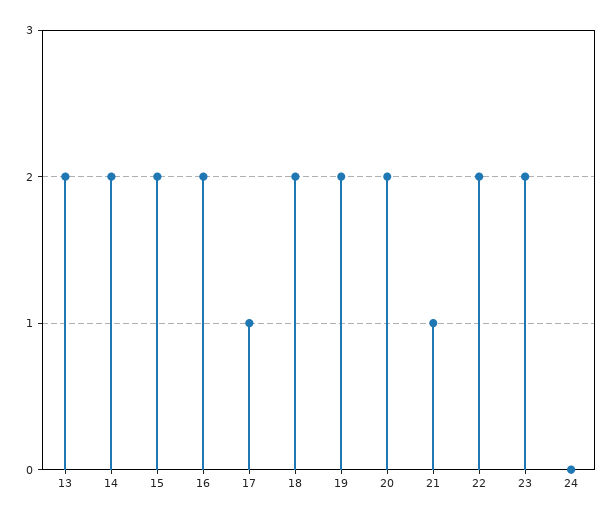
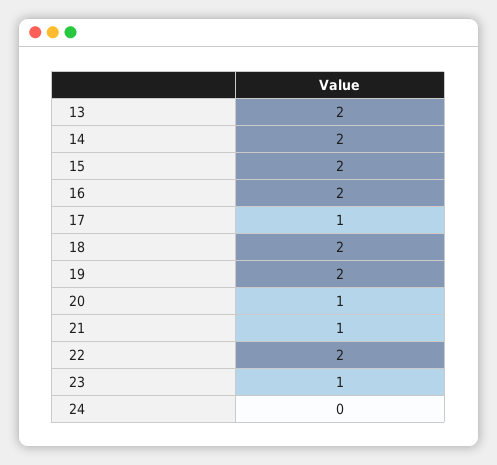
  {
    "13": 2,
    "14": 2,
    "15": 2,
    "16": 2,
    "17": 1,
    "18": 2,
    "19": 2,
-   "20": 2,
+   "20": 1,
    "21": 1,
    "22": 2,
-   "23": 2,
+   "23": 1,
    "24": 0
  }

